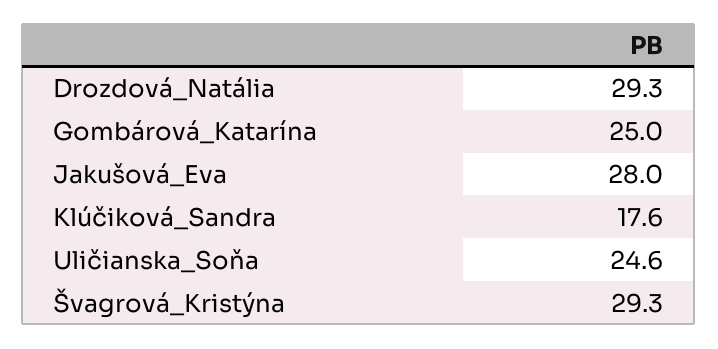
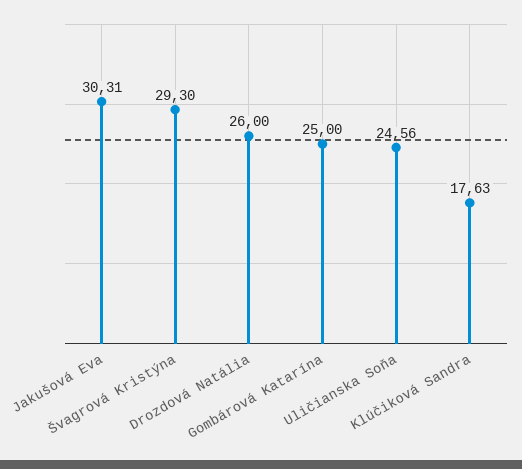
  {
-   "Drozdová_Natália": 29.3,
+   "Drozdová_Natália": 26,
    "Gombárová_Katarína": 25,
-   "Jakušová_Eva": 28,
+   "Jakušová_Eva": 30.31,
    "Klúčiková_Sandra": 17.63,
    "Uličianska_Soňa": 24.56,
    "Švagrová_Kristýna": 29.3
  }

